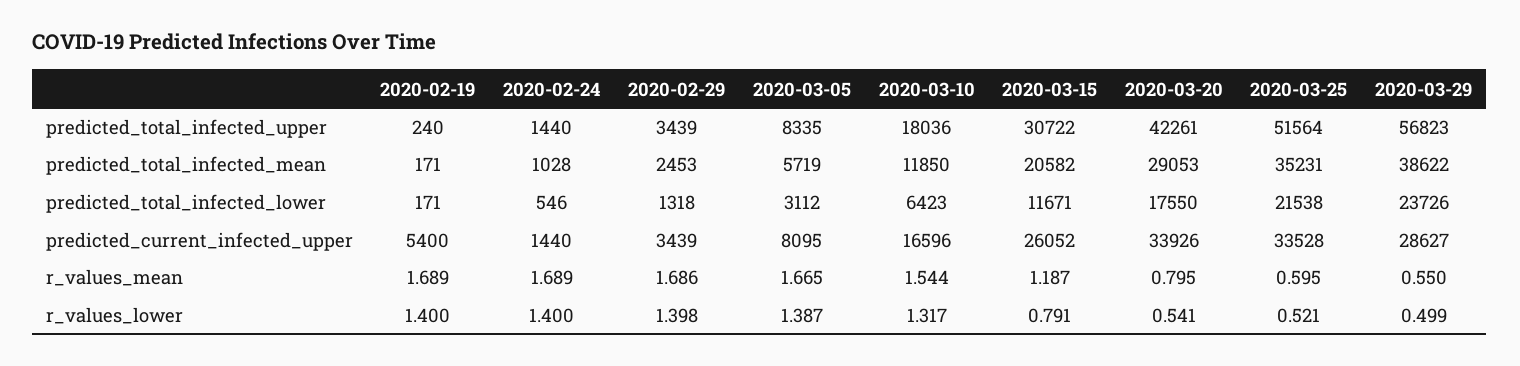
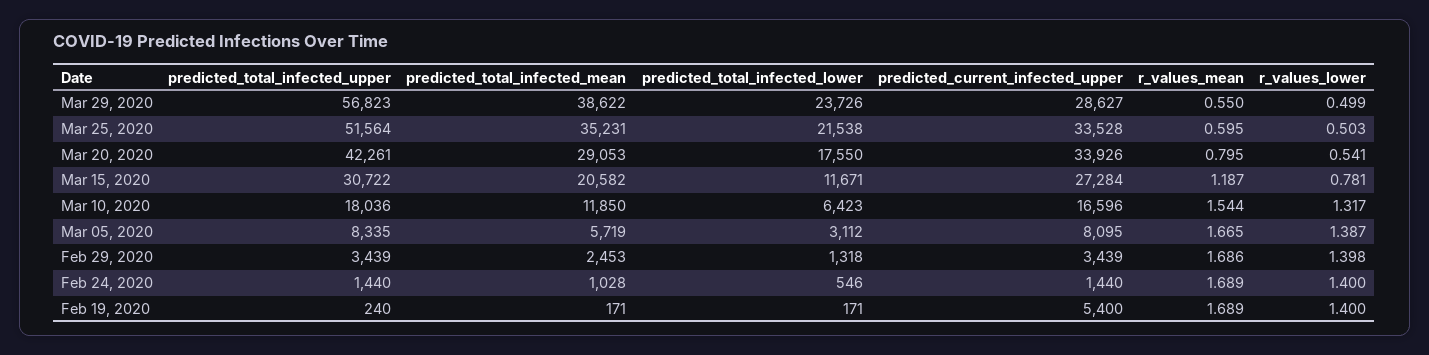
  {
    "2020-02-19": {
      "predicted_total_infected_upper": 240,
      "predicted_total_infected_mean": 171,
      "predicted_total_infected_lower": 171,
      "predicted_current_infected_upper": 5400,
      "r_values_mean": 1.689,
      "r_values_lower": 1.4
    },
    "2020-02-24": {
      "predicted_total_infected_upper": 1440,
      "predicted_total_infected_mean": 1028,
      "predicted_total_infected_lower": 546,
      "predicted_current_infected_upper": 1440,
      "r_values_mean": 1.689,
      "r_values_lower": 1.4
    },
    "2020-02-29": {
      "predicted_total_infected_upper": 3439,
      "predicted_total_infected_mean": 2453,
      "predicted_total_infected_lower": 1318,
      "predicted_current_infected_upper": 3439,
      "r_values_mean": 1.686,
      "r_values_lower": 1.398
    },
    "2020-03-05": {
      "predicted_total_infected_upper": 8335,
      "predicted_total_infected_mean": 5719,
      "predicted_total_infected_lower": 3112,
      "predicted_current_infected_upper": 8095,
      "r_values_mean": 1.665,
      "r_values_lower": 1.387
    },
    "2020-03-10": {
      "predicted_total_infected_upper": 18036,
      "predicted_total_infected_mean": 11850,
      "predicted_total_infected_lower": 6423,
      "predicted_current_infected_upper": 16596,
      "r_values_mean": 1.544,
      "r_values_lower": 1.317
    },
    "2020-03-15": {
      "predicted_total_infected_upper": 30722,
      "predicted_total_infected_mean": 20582,
      "predicted_total_infected_lower": 11671,
-     "predicted_current_infected_upper": 26052,
+     "predicted_current_infected_upper": 27284,
      "r_values_mean": 1.187,
-     "r_values_lower": 0.791
+     "r_values_lower": 0.781
    },
    "2020-03-20": {
      "predicted_total_infected_upper": 42261,
      "predicted_total_infected_mean": 29053,
      "predicted_total_infected_lower": 17550,
      "predicted_current_infected_upper": 33926,
      "r_values_mean": 0.795,
      "r_values_lower": 0.541
    },
    "2020-03-25": {
      "predicted_total_infected_upper": 51564,
      "predicted_total_infected_mean": 35231,
      "predicted_total_infected_lower": 21538,
      "predicted_current_infected_upper": 33528,
      "r_values_mean": 0.595,
-     "r_values_lower": 0.521
+     "r_values_lower": 0.503
    },
    "2020-03-29": {
      "predicted_total_infected_upper": 56823,
      "predicted_total_infected_mean": 38622,
      "predicted_total_infected_lower": 23726,
      "predicted_current_infected_upper": 28627,
      "r_values_mean": 0.55,
      "r_values_lower": 0.499
    }
  }

